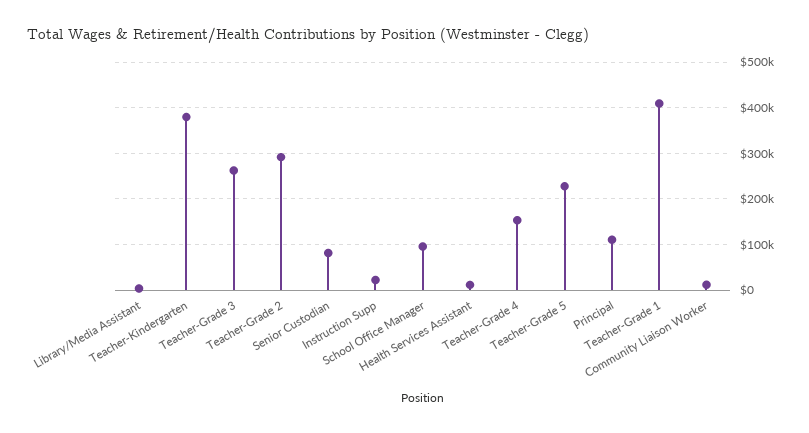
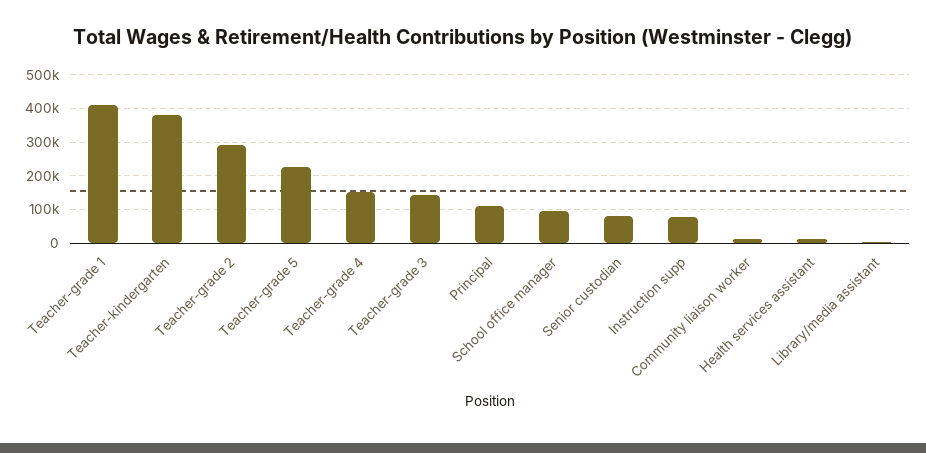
  {
    "Library/Media Assistant": 0,
    "Teacher-Kindergarten": 380000,
-   "Teacher-Grade 3": 260000,
+   "Teacher-Grade 3": 140000,
    "Teacher-Grade 2": 300000,
    "Senior Custodian": 80000,
-   "Instruction Supp": 20000,
+   "Instruction Supp": 80000,
    "School Office Manager": 100000,
    "Health Services Assistant": 20000,
    "Teacher-Grade 4": 160000,
    "Teacher-Grade 5": 220000,
    "Principal": 120000,
    "Teacher-Grade 1": 400000,
    "Community Liaison Worker": 20000
  }

